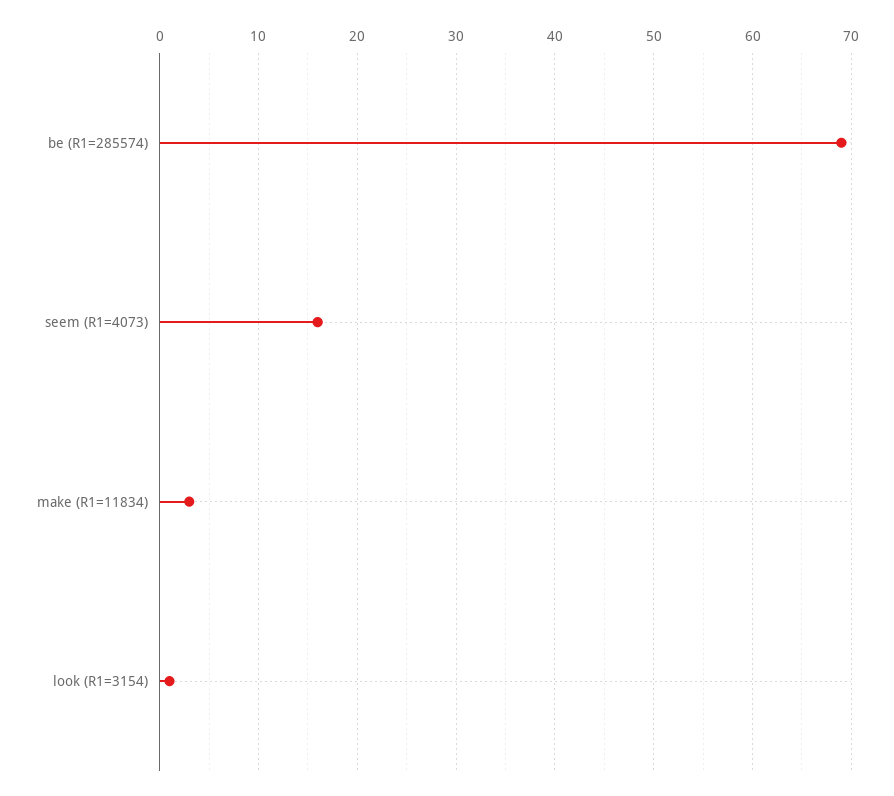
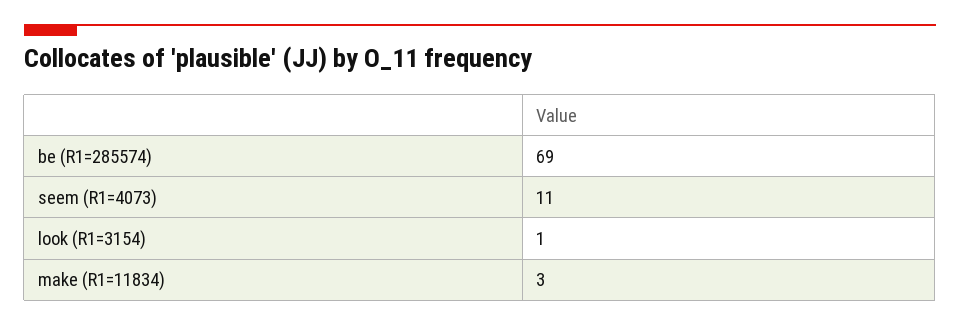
  {
    "be (R1=285574)": 69,
-   "seem (R1=4073)": 16,
+   "seem (R1=4073)": 11,
    "make (R1=11834)": 3,
    "look (R1=3154)": 1
  }

